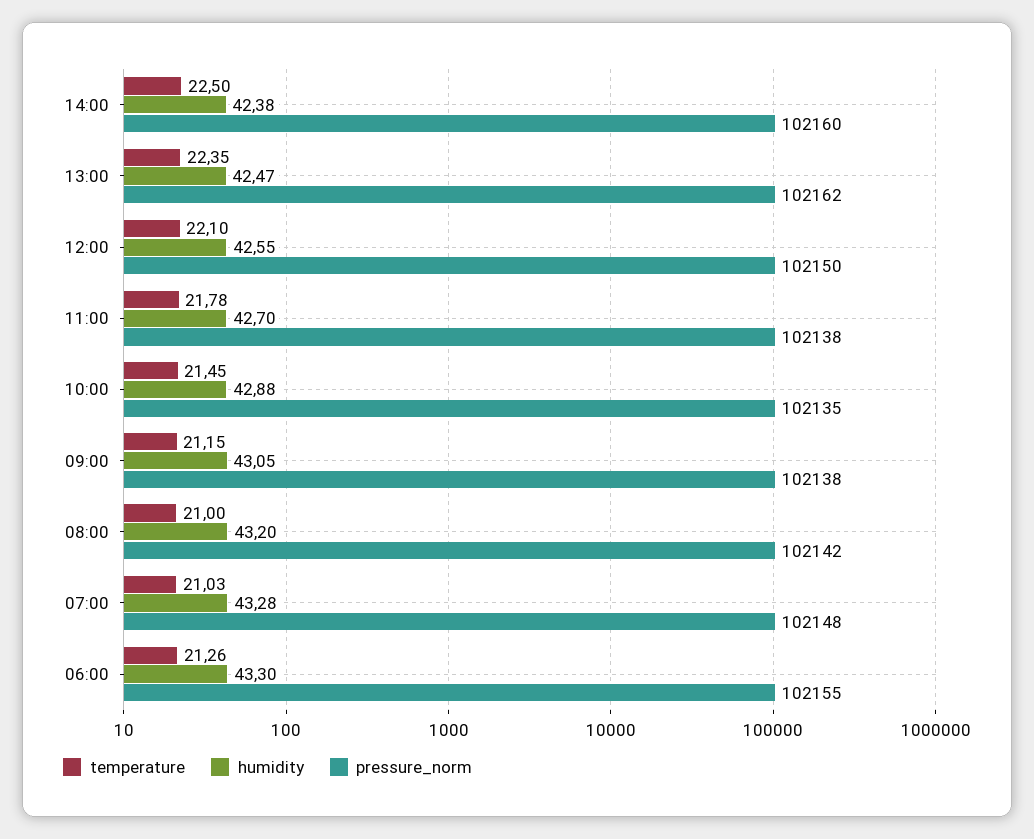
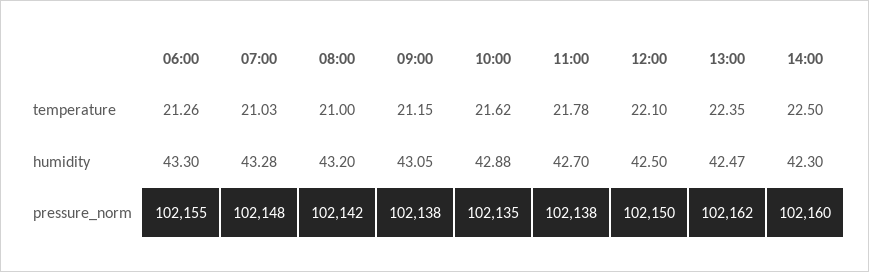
  {
    "temperature": {
      "14:00": 22.5,
      "13:00": 22.35,
      "12:00": 22.1,
      "11:00": 21.78,
-     "10:00": 21.45,
+     "10:00": 21.62,
      "09:00": 21.15,
      "08:00": 21,
      "07:00": 21.03,
      "06:00": 21.26
    },
    "humidity": {
-     "14:00": 42.38,
+     "14:00": 42.3,
      "13:00": 42.47,
-     "12:00": 42.55,
+     "12:00": 42.5,
      "11:00": 42.7,
      "10:00": 42.88,
      "09:00": 43.05,
      "08:00": 43.2,
      "07:00": 43.28,
      "06:00": 43.3
    },
    "pressure_norm": {
      "14:00": 102160,
      "13:00": 102162,
      "12:00": 102150,
      "11:00": 102138,
      "10:00": 102135,
      "09:00": 102138,
      "08:00": 102142,
      "07:00": 102148,
      "06:00": 102155
    }
  }

